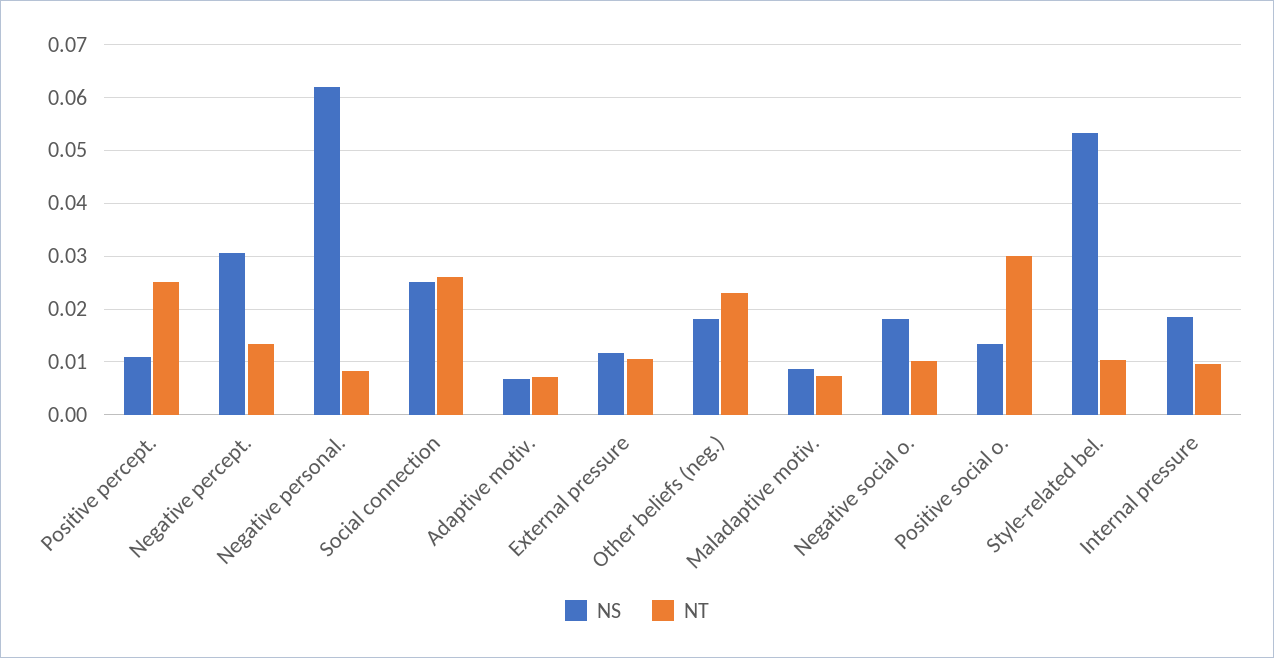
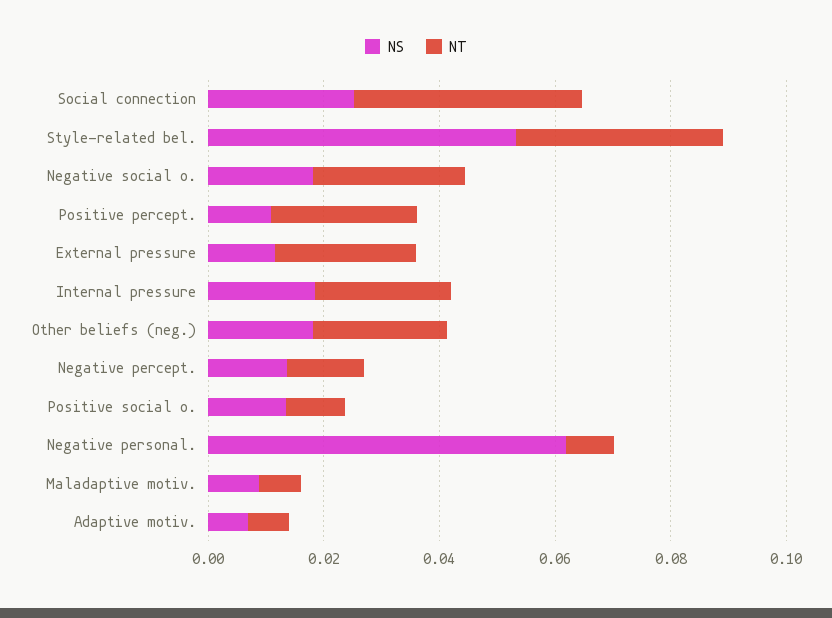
  {
    "NS": {
      "Positive percept.": 0.01,
-     "Negative percept.": 0.03,
+     "Negative percept.": 0.015,
      "Negative personal.": 0.062,
      "Social connection": 0.026,
      "Adaptive motiv.": 0.006,
      "External pressure": 0.012,
      "Other beliefs (neg.)": 0.018,
      "Maladaptive motiv.": 0.008,
      "Negative social o.": 0.018,
      "Positive social o.": 0.014,
      "Style-related bel.": 0.054,
      "Internal pressure": 0.018
    },
    "NT": {
      "Positive percept.": 0.026,
      "Negative percept.": 0.014,
      "Negative personal.": 0.008,
-     "Social connection": 0.026,
+     "Social connection": 0.04,
      "Adaptive motiv.": 0.008,
-     "External pressure": 0.01,
+     "External pressure": 0.025,
      "Other beliefs (neg.)": 0.024,
      "Maladaptive motiv.": 0.008,
-     "Negative social o.": 0.01,
+     "Negative social o.": 0.025,
-     "Positive social o.": 0.03,
+     "Positive social o.": 0.01,
-     "Style-related bel.": 0.01,
+     "Style-related bel.": 0.035,
-     "Internal pressure": 0.01
+     "Internal pressure": 0.025
    }
  }

